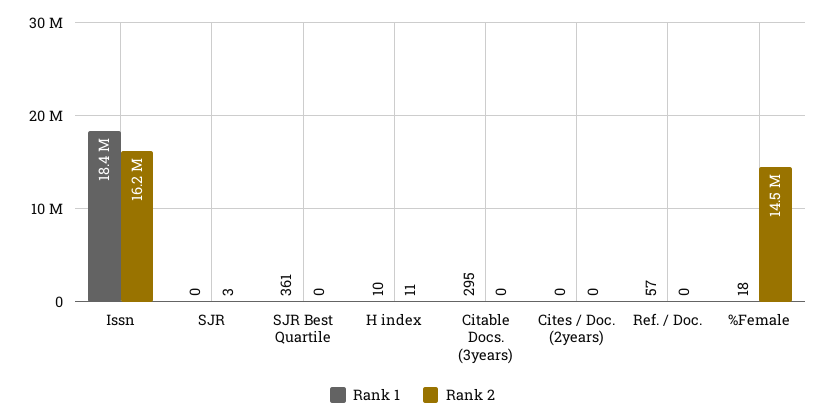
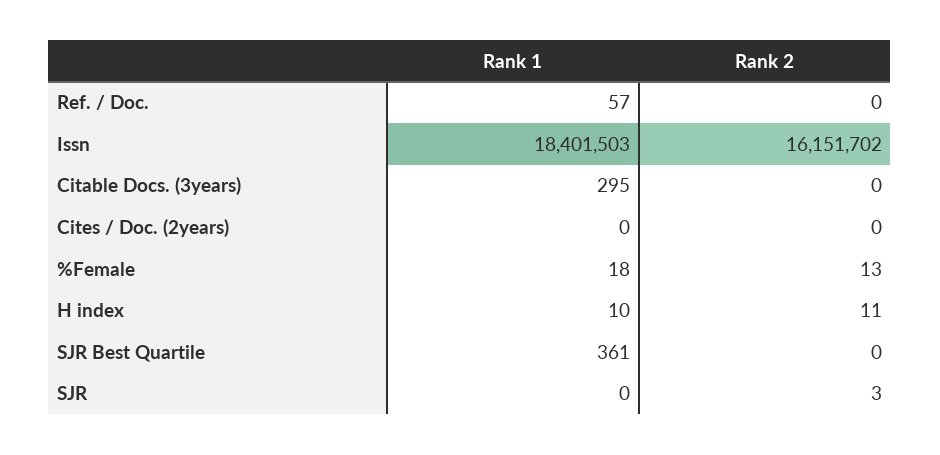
  {
    "Rank 1": {
      "Issn": 18401503,
      "SJR": 0,
      "SJR Best Quartile": 361,
      "H index": 10,
      "Citable Docs. (3years)": 295,
      "Cites / Doc. (2years)": 0,
      "Ref. / Doc.": 57,
      "%Female": 18
    },
    "Rank 2": {
      "Issn": 16151702,
      "SJR": 3,
      "SJR Best Quartile": 0,
      "H index": 11,
      "Citable Docs. (3years)": 0,
      "Cites / Doc. (2years)": 0,
      "Ref. / Doc.": 0,
-     "%Female": 14500000
+     "%Female": 13
    }
  }

